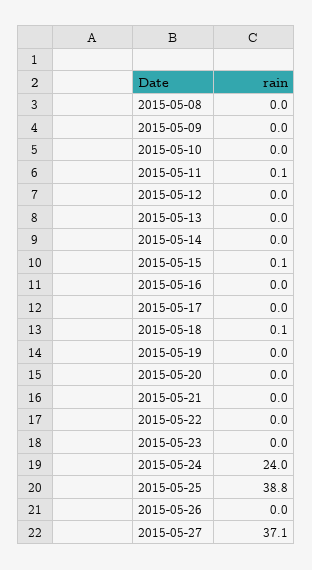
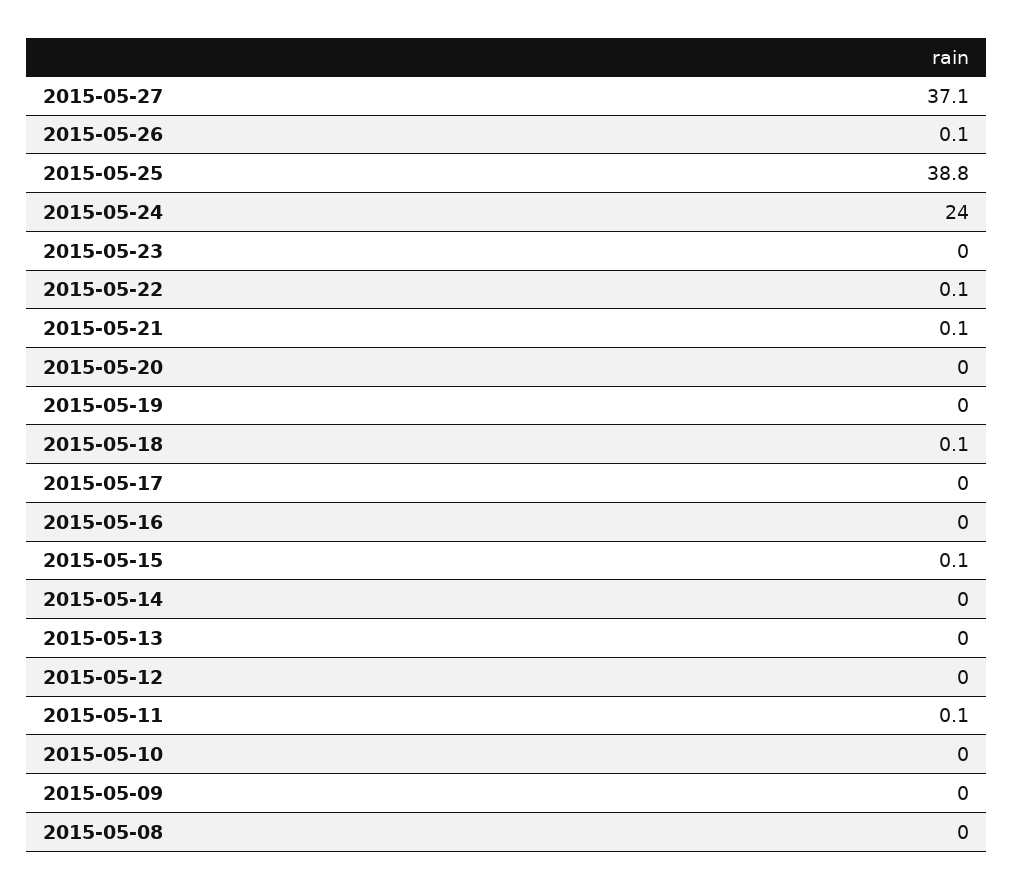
  {
    "2015-05-08": 0,
    "2015-05-09": 0,
    "2015-05-10": 0,
    "2015-05-11": 0.1,
    "2015-05-12": 0,
    "2015-05-13": 0,
    "2015-05-14": 0,
    "2015-05-15": 0.1,
    "2015-05-16": 0,
    "2015-05-17": 0,
    "2015-05-18": 0.1,
    "2015-05-19": 0,
    "2015-05-20": 0,
-   "2015-05-21": 0,
+   "2015-05-21": 0.1,
-   "2015-05-22": 0,
+   "2015-05-22": 0.1,
    "2015-05-23": 0,
    "2015-05-24": 24,
    "2015-05-25": 38.8,
-   "2015-05-26": 0,
+   "2015-05-26": 0.1,
    "2015-05-27": 37.1
  }

